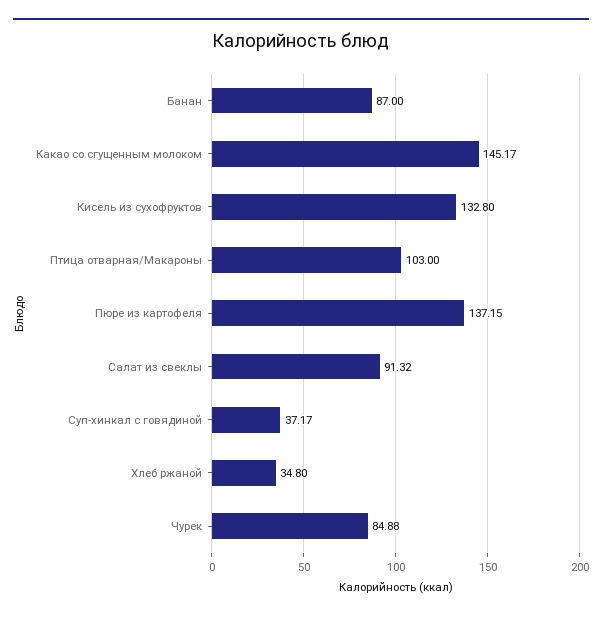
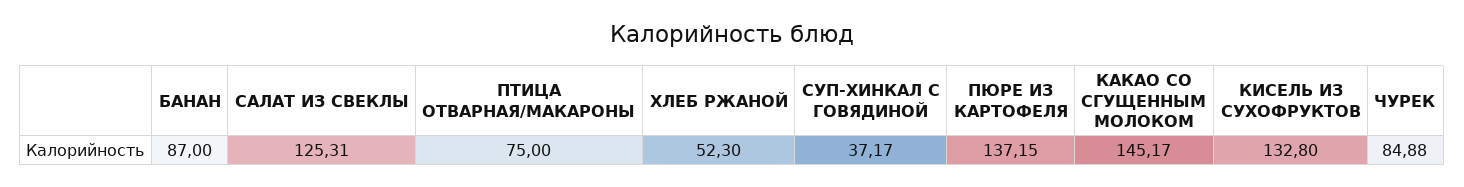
  {
    "Банан": 87,
    "Какао со сгущенным молоком": 145.17,
    "Кисель из сухофруктов": 132.8,
-   "Птица отварная/Макароны": 103,
+   "Птица отварная/Макароны": 75,
    "Пюре из картофеля": 137.15,
-   "Салат из свеклы": 91.32,
+   "Салат из свеклы": 125.31,
    "Суп-хинкал с говядиной": 37.17,
-   "Хлеб ржаной": 34.8,
+   "Хлеб ржаной": 52.3,
    "Чурек": 84.88
  }

